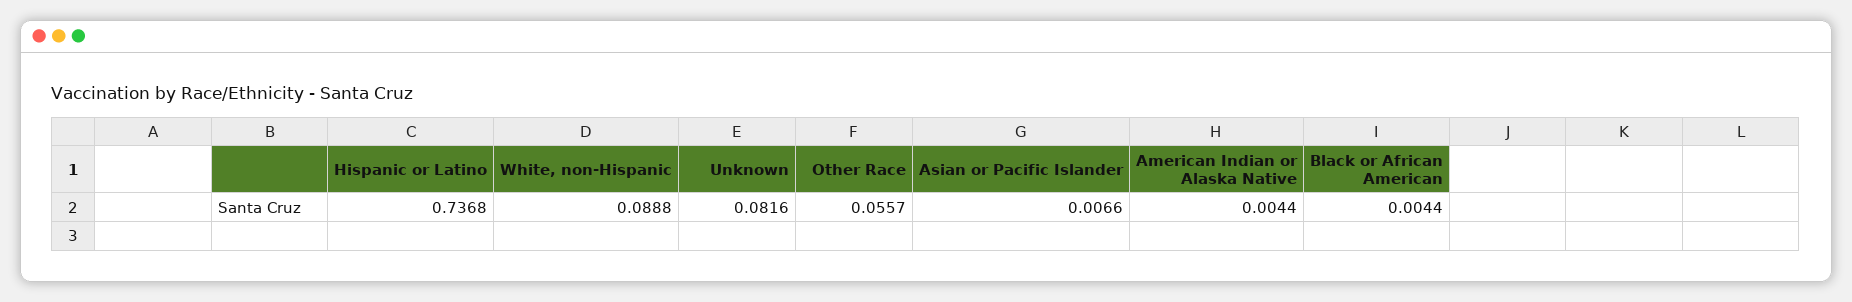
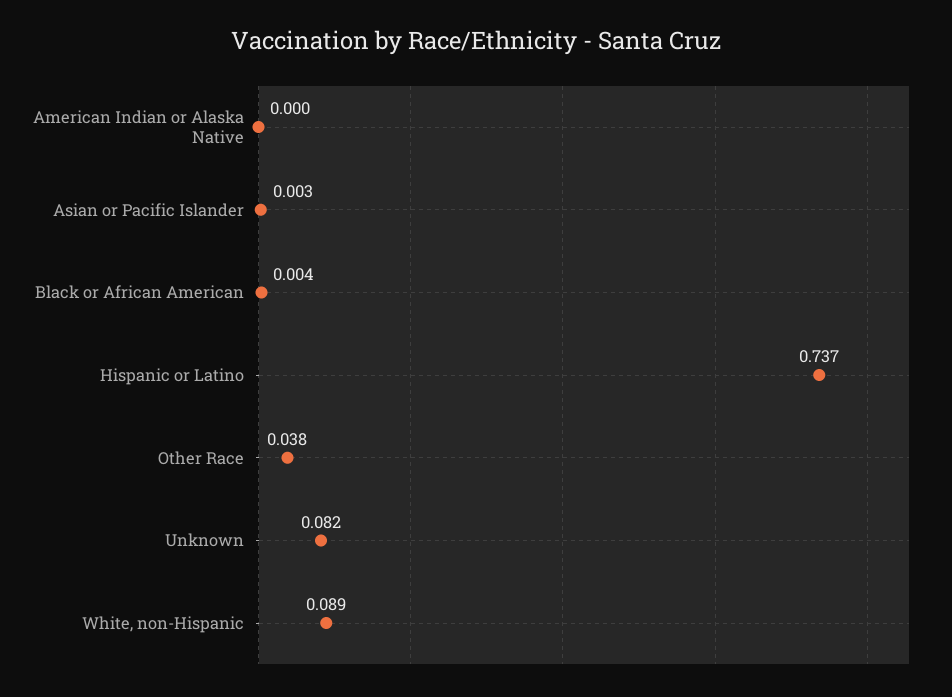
  {
    "Hispanic or Latino": 0.7368,
    "White, non-Hispanic": 0.0888,
    "Unknown": 0.0816,
-   "Other Race": 0.0557,
+   "Other Race": 0.038,
-   "Asian or Pacific Islander": 0.0066,
+   "Asian or Pacific Islander": 0.003,
-   "American Indian or Alaska Native": 0.0044,
+   "American Indian or Alaska Native": 0,
    "Black or African American": 0.0044
  }

